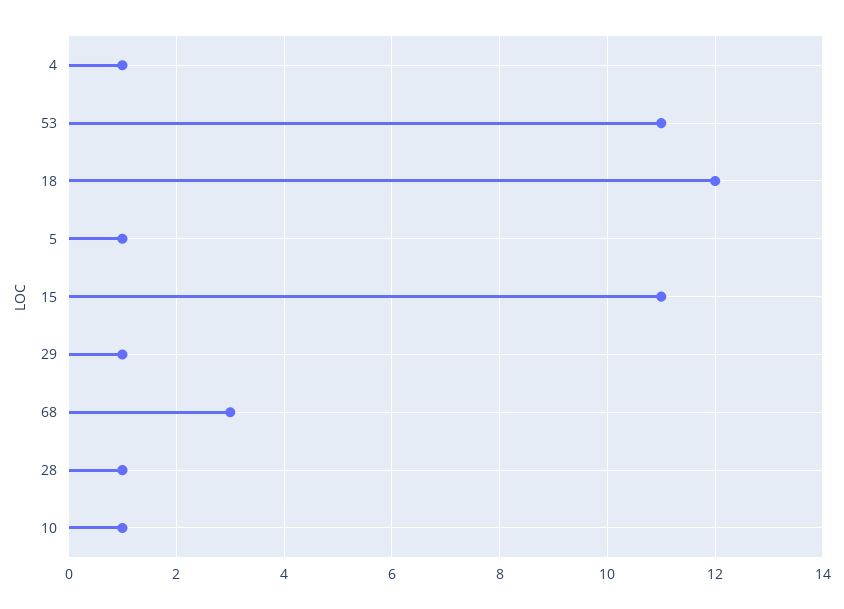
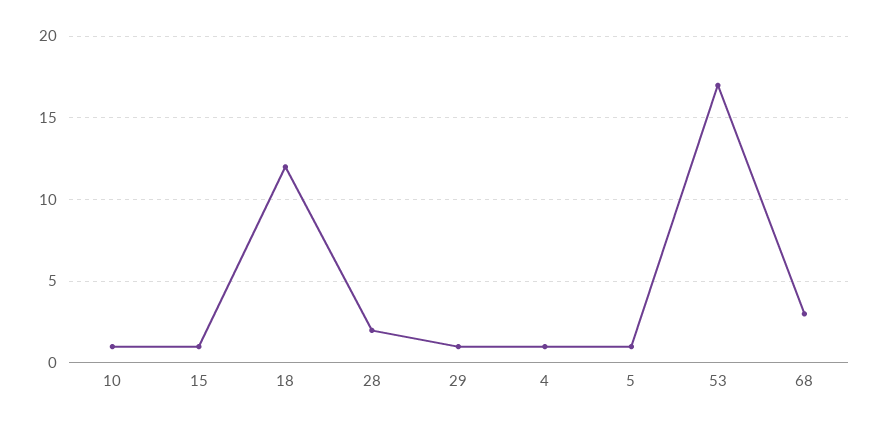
  {
    "4": 1,
-   "53": 11,
+   "53": 17,
    "18": 12,
    "5": 1,
-   "15": 11,
+   "15": 1,
    "29": 1,
    "68": 3,
-   "28": 1,
+   "28": 2,
    "10": 1
  }

